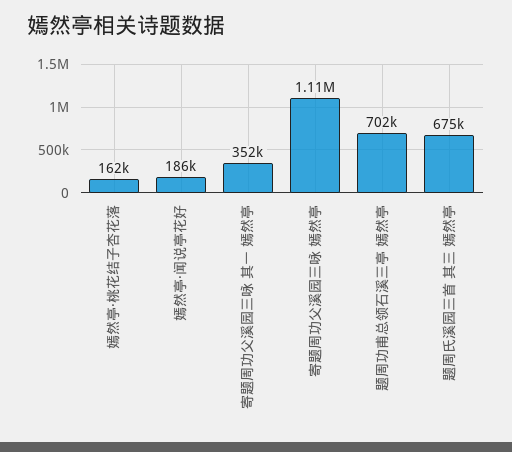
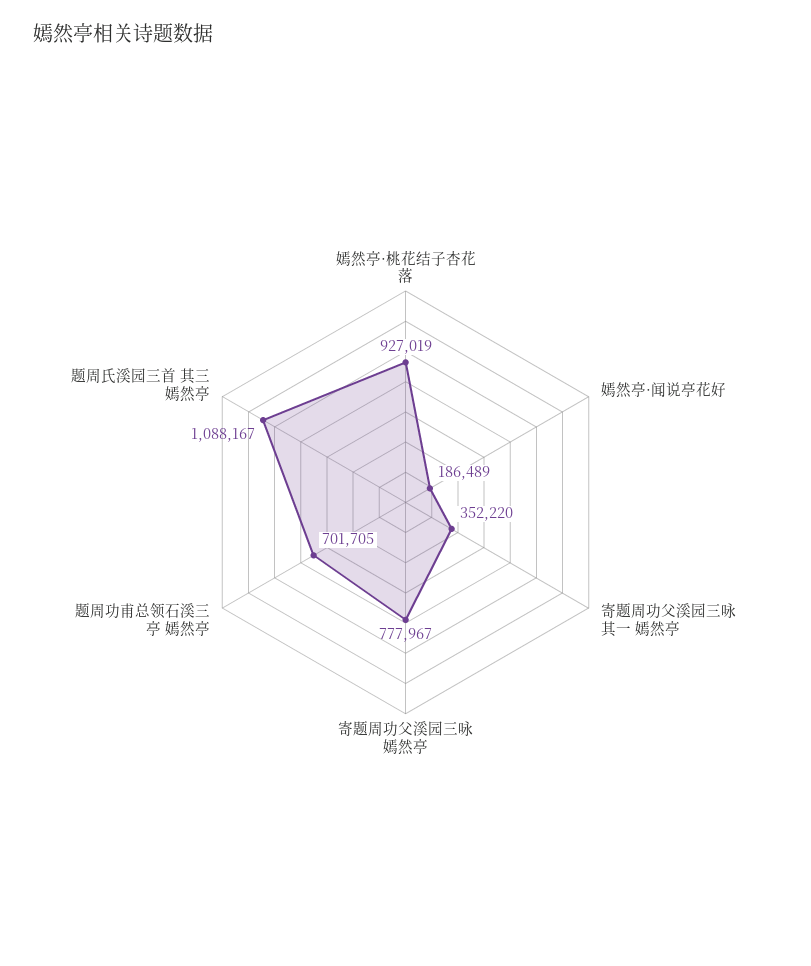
  {
-   "嫣然亭·桃花结子杏花落": 162000,
+   "嫣然亭·桃花结子杏花落": 927019,
    "嫣然亭·闻说亭花好": 186489,
    "寄题周功父溪园三咏 其一 嫣然亭": 352220,
-   "寄题周功父溪园三咏 嫣然亭": 1110000,
+   "寄题周功父溪园三咏 嫣然亭": 777967,
    "题周功甫总领石溪三亭 嫣然亭": 701705,
-   "题周氏溪园三首 其三 嫣然亭": 675000
+   "题周氏溪园三首 其三 嫣然亭": 1088167
  }

